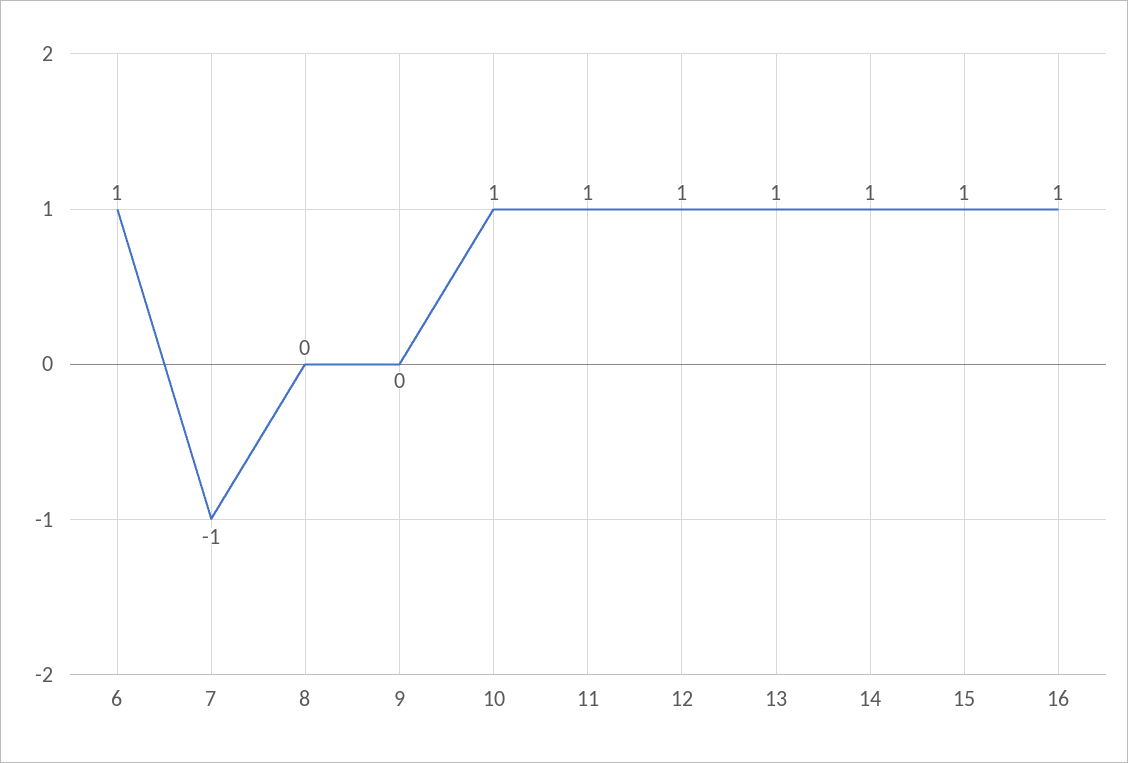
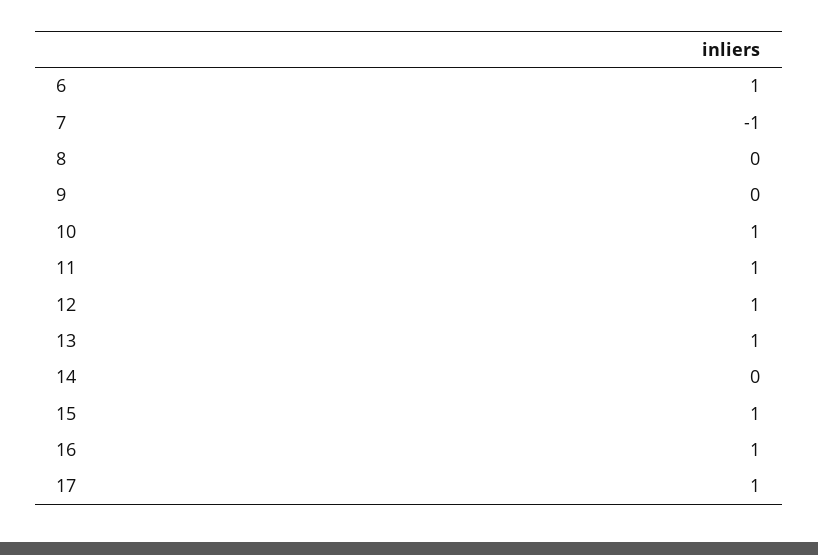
  {
    "6": 1,
    "7": -1,
    "8": 0,
    "9": 0,
    "10": 1,
    "11": 1,
    "12": 1,
    "13": 1,
-   "14": 1,
+   "14": 0,
    "15": 1,
-   "16": 1
+   "16": 1,
+   "17": 1
  }

